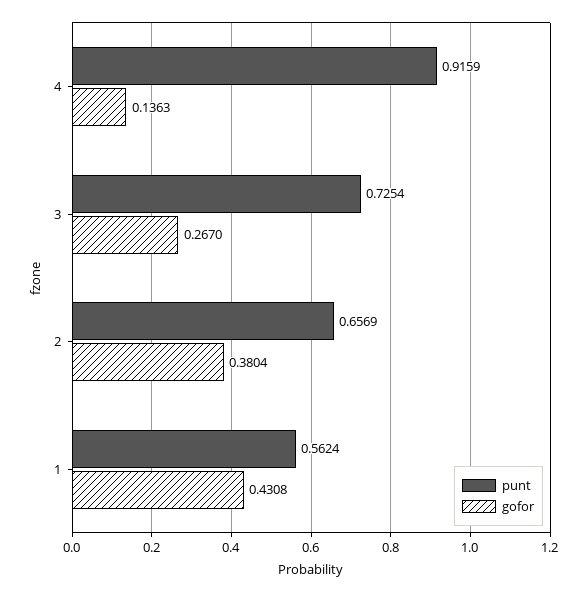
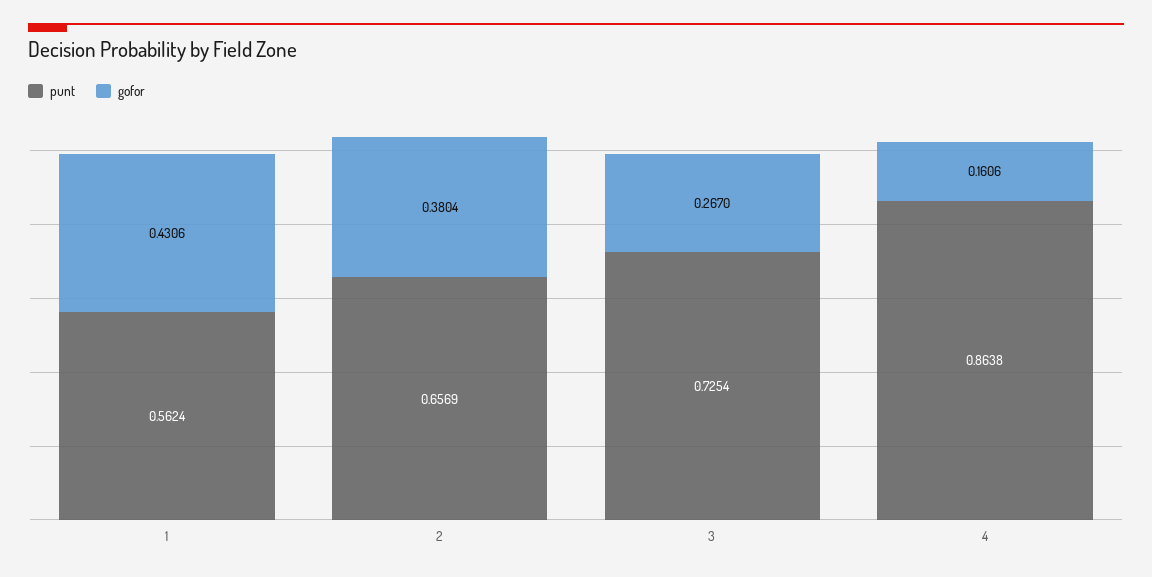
  {
    "punt": {
-     "4": 0.9159,
+     "4": 0.8638,
      "3": 0.7254,
      "2": 0.6569,
      "1": 0.5624
    },
    "gofor": {
-     "4": 0.1363,
+     "4": 0.1606,
      "3": 0.267,
      "2": 0.3804,
-     "1": 0.4308
+     "1": 0.4306
    }
  }

